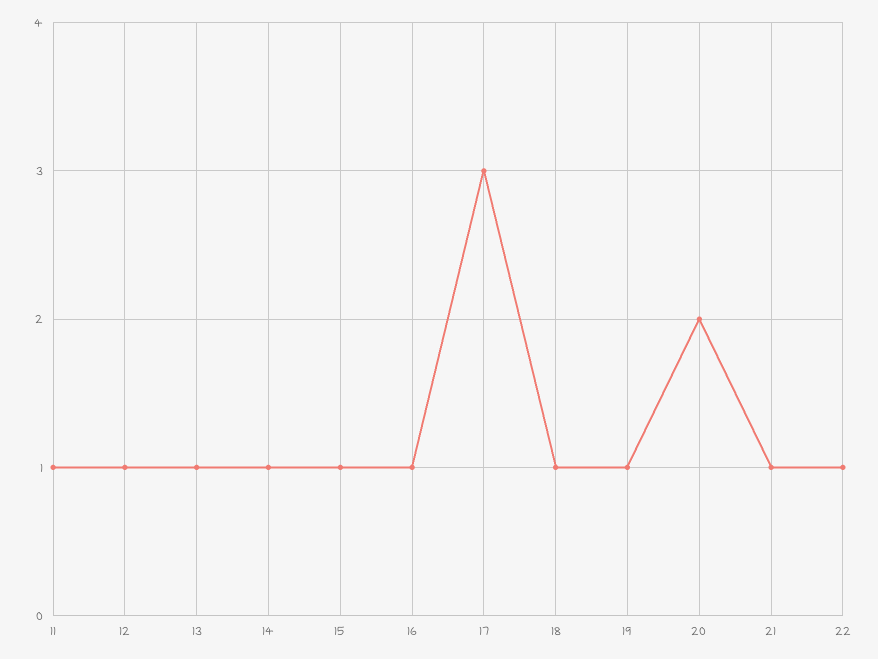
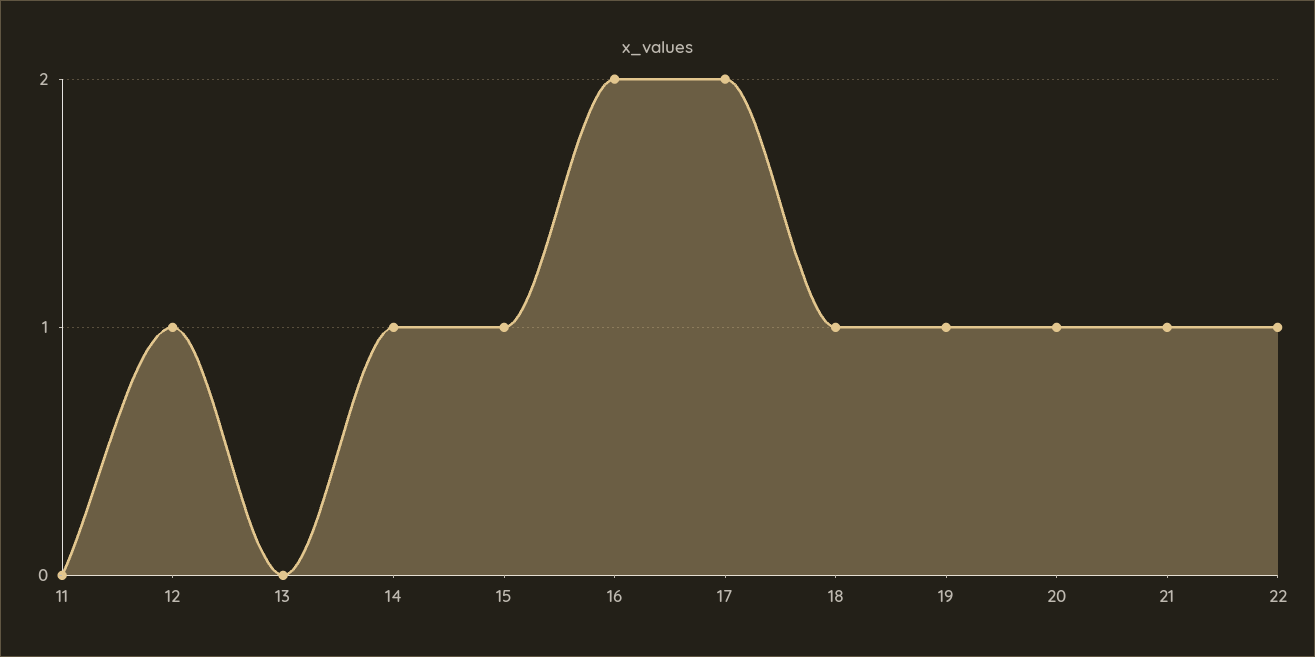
  {
-   "11": 1,
+   "11": 0,
    "12": 1,
-   "13": 1,
+   "13": 0,
    "14": 1,
    "15": 1,
-   "16": 1,
+   "16": 2,
-   "17": 3,
+   "17": 2,
    "18": 1,
    "19": 1,
-   "20": 2,
+   "20": 1,
    "21": 1,
    "22": 1
  }

